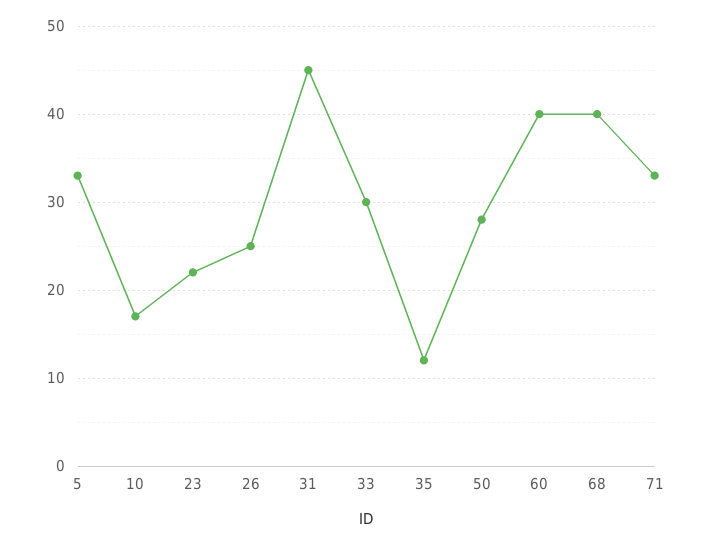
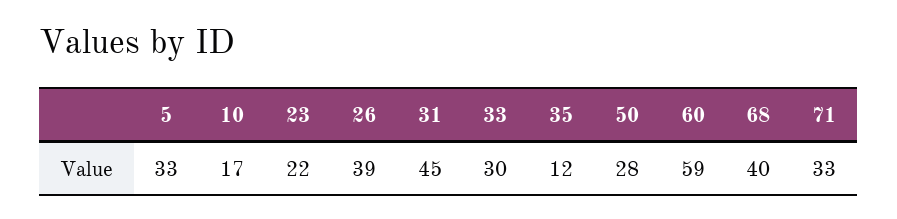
  {
    "5": 33,
    "10": 17,
    "23": 22,
-   "26": 25,
+   "26": 39,
    "31": 45,
    "33": 30,
    "35": 12,
    "50": 28,
-   "60": 40,
+   "60": 59,
    "68": 40,
    "71": 33
  }

